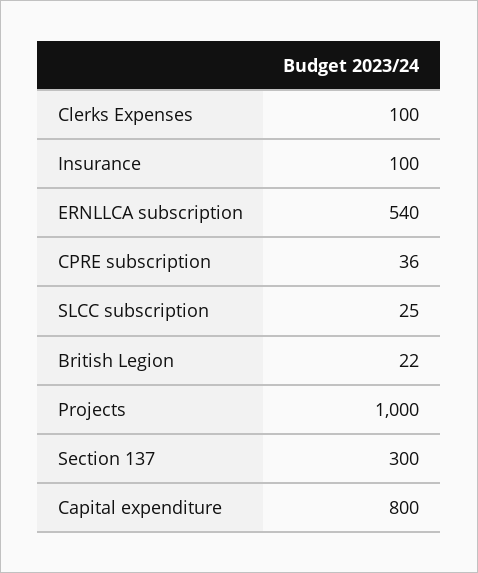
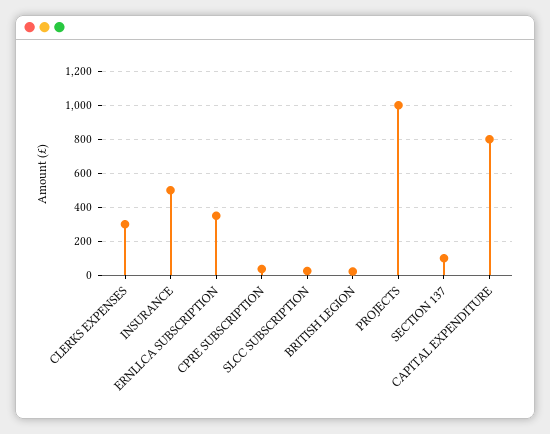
  {
-   "Clerks Expenses": 100,
+   "Clerks Expenses": 300,
-   "Insurance": 100,
+   "Insurance": 500,
-   "ERNLLCA subscription": 540,
+   "ERNLLCA subscription": 350,
    "CPRE subscription": 36,
    "SLCC subscription": 25,
    "British Legion": 22,
    "Projects": 1000,
-   "Section 137": 300,
+   "Section 137": 100,
    "Capital expenditure": 800
  }

